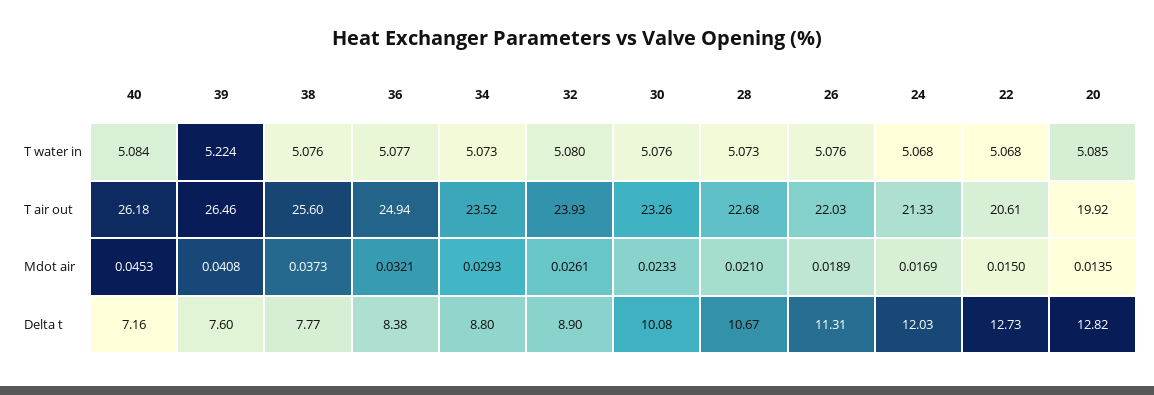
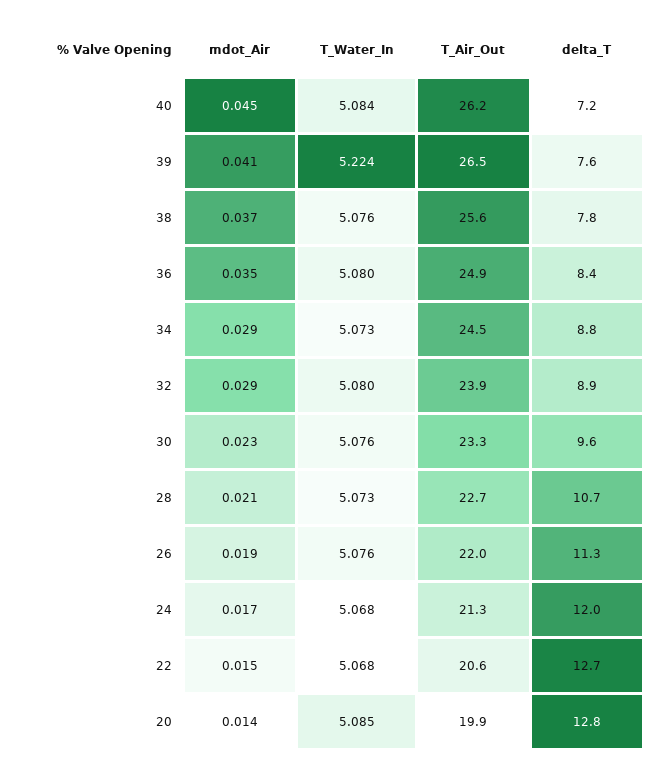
  {
    "40": {
      "T water in": 5.084,
      "T air out": 26.18,
      "Mdot air": 0.0453,
      "Delta t": 7.16
    },
    "39": {
      "T water in": 5.224,
      "T air out": 26.46,
      "Mdot air": 0.0408,
      "Delta t": 7.6
    },
    "38": {
      "T water in": 5.076,
      "T air out": 25.6,
      "Mdot air": 0.0373,
      "Delta t": 7.77
    },
    "36": {
-     "T water in": 5.077,
+     "T water in": 5.08,
      "T air out": 24.94,
-     "Mdot air": 0.0321,
+     "Mdot air": 0.035,
      "Delta t": 8.38
    },
    "34": {
      "T water in": 5.073,
-     "T air out": 23.52,
+     "T air out": 24.5,
      "Mdot air": 0.0293,
      "Delta t": 8.8
    },
    "32": {
      "T water in": 5.08,
      "T air out": 23.93,
-     "Mdot air": 0.0261,
+     "Mdot air": 0.029,
      "Delta t": 8.9
    },
    "30": {
      "T water in": 5.076,
      "T air out": 23.26,
      "Mdot air": 0.0233,
-     "Delta t": 10.08
+     "Delta t": 9.6
    },
    "28": {
      "T water in": 5.073,
      "T air out": 22.68,
      "Mdot air": 0.021,
      "Delta t": 10.67
    },
    "26": {
      "T water in": 5.076,
      "T air out": 22.03,
      "Mdot air": 0.0189,
      "Delta t": 11.31
    },
    "24": {
      "T water in": 5.068,
      "T air out": 21.33,
      "Mdot air": 0.0169,
      "Delta t": 12.03
    },
    "22": {
      "T water in": 5.068,
      "T air out": 20.61,
      "Mdot air": 0.015,
      "Delta t": 12.73
    },
    "20": {
      "T water in": 5.085,
      "T air out": 19.92,
      "Mdot air": 0.0135,
      "Delta t": 12.82
    }
  }

